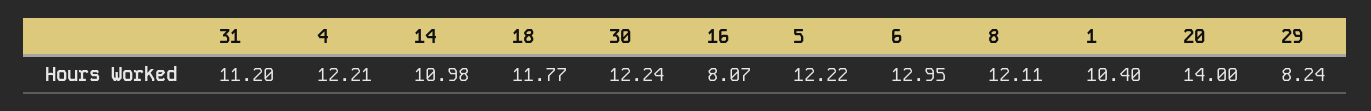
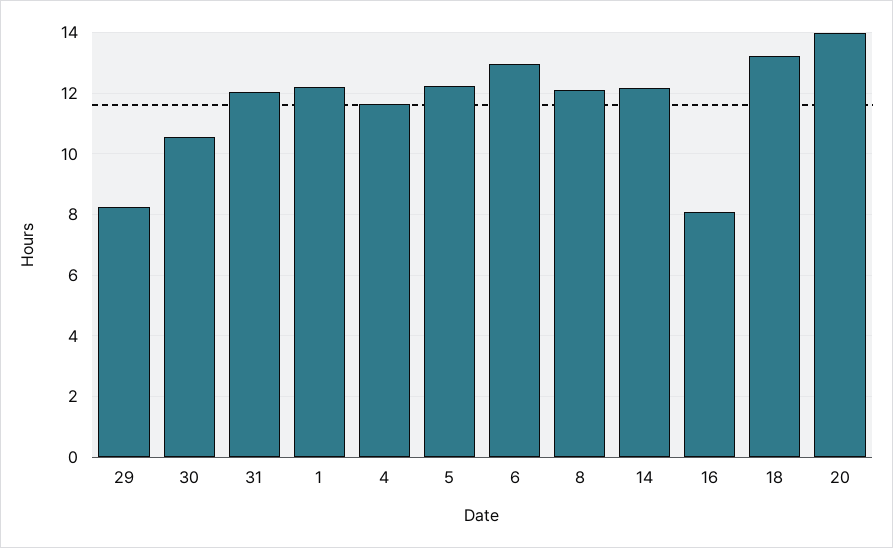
  {
-   "31": 11.2,
+   "31": 12,
-   "4": 12.21,
+   "4": 11.6,
-   "14": 10.98,
+   "14": 12.2,
-   "18": 11.77,
+   "18": 13.2,
-   "30": 12.24,
+   "30": 10.6,
    "16": 8.07,
    "5": 12.22,
    "6": 12.95,
    "8": 12.11,
-   "1": 10.4,
+   "1": 12.2,
    "20": 14,
    "29": 8.24
  }

